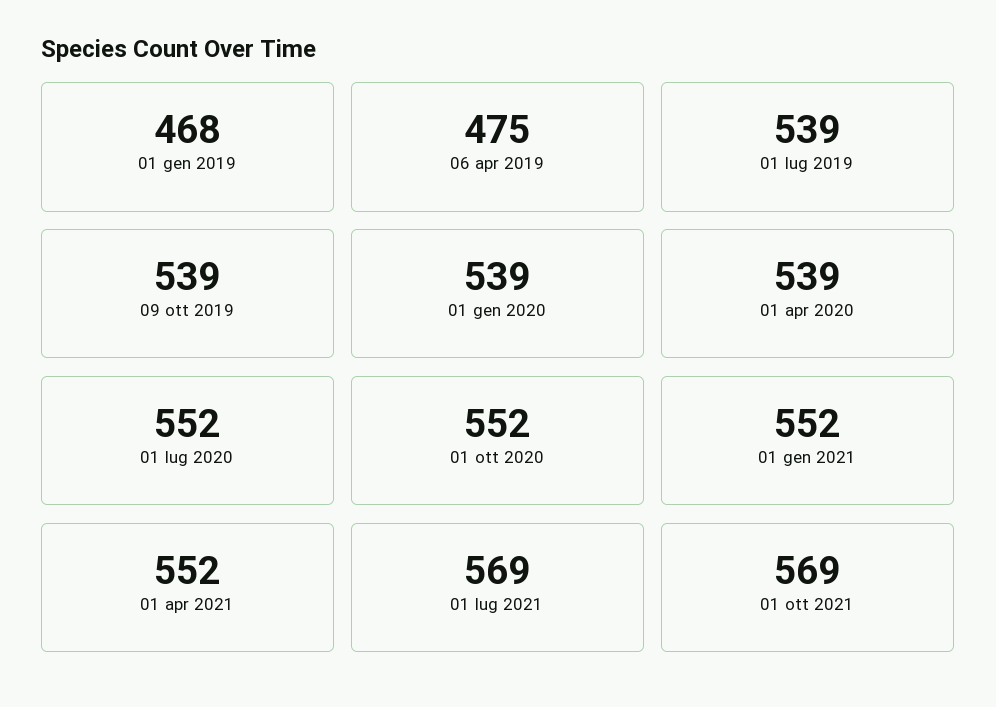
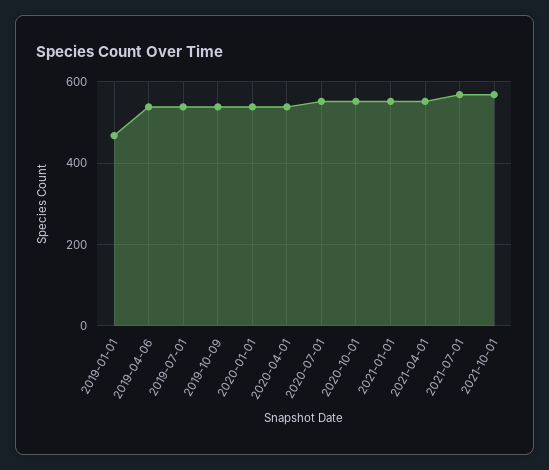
  {
    "01 gen 2019": 468,
-   "06 apr 2019": 475,
+   "06 apr 2019": 540,
    "01 lug 2019": 539,
    "09 ott 2019": 539,
    "01 gen 2020": 539,
    "01 apr 2020": 539,
    "01 lug 2020": 552,
    "01 ott 2020": 552,
    "01 gen 2021": 552,
    "01 apr 2021": 552,
    "01 lug 2021": 569,
    "01 ott 2021": 569
  }

